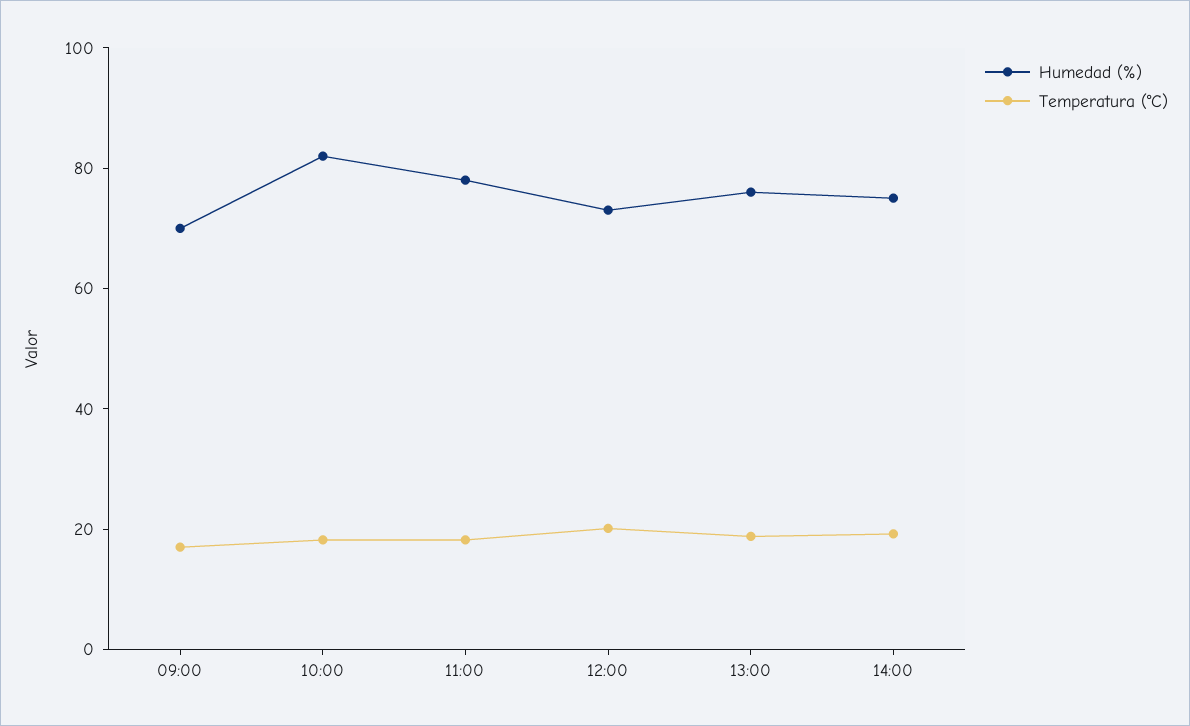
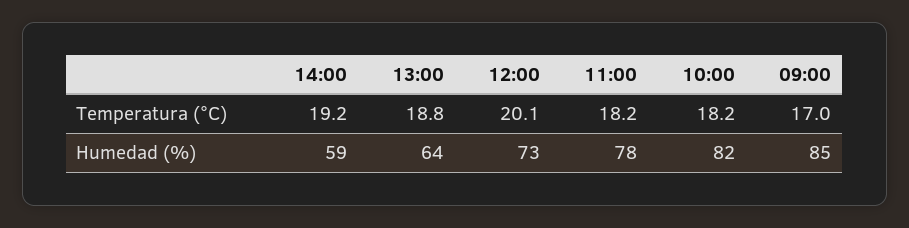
  {
    "Humedad (%)": {
-     "09:00": 70,
+     "09:00": 85,
      "10:00": 82,
      "11:00": 78,
      "12:00": 73,
-     "13:00": 75,
+     "13:00": 64,
-     "14:00": 75
+     "14:00": 59
    },
    "Temperatura (°C)": {
      "09:00": 17,
      "10:00": 18.2,
      "11:00": 18.2,
      "12:00": 20.1,
      "13:00": 18.8,
      "14:00": 19.2
    }
  }

